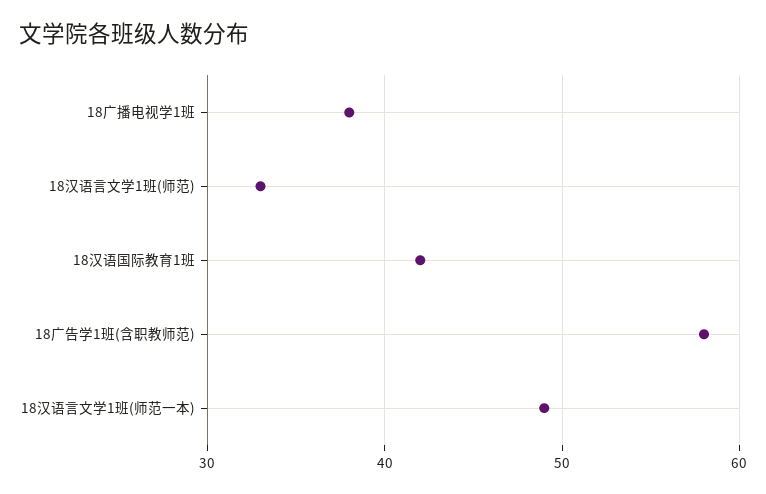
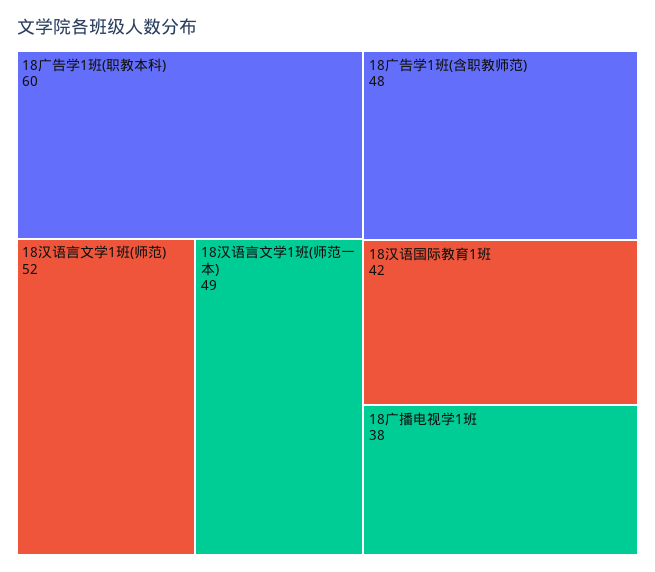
  {
    "18广播电视学1班": 38,
-   "18汉语言文学1班(师范)": 33,
+   "18汉语言文学1班(师范)": 52,
    "18汉语国际教育1班": 42,
-   "18广告学1班(含职教师范)": 58,
+   "18广告学1班(含职教师范)": 48,
-   "18汉语言文学1班(师范一本)": 49
+   "18汉语言文学1班(师范一本)": 49,
+   "18广告学1班(职教本科)": 60
  }

